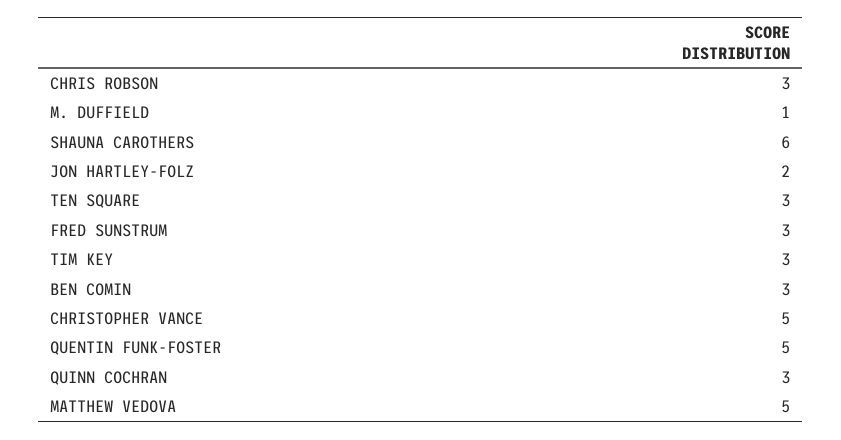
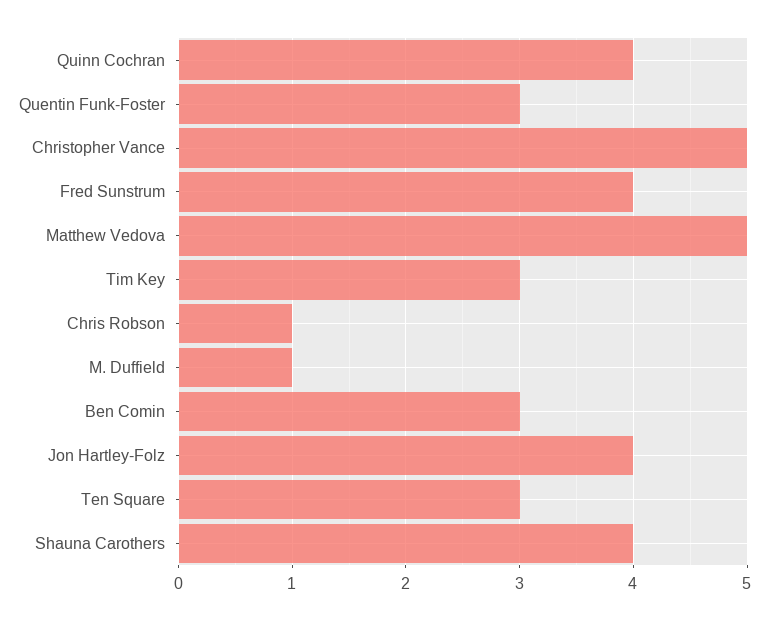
  {
-   "CHRIS ROBSON": 3,
+   "CHRIS ROBSON": 1,
    "M. DUFFIELD": 1,
-   "SHAUNA CAROTHERS": 6,
+   "SHAUNA CAROTHERS": 4,
-   "JON HARTLEY-FOLZ": 2,
+   "JON HARTLEY-FOLZ": 4,
    "TEN SQUARE": 3,
-   "FRED SUNSTRUM": 3,
+   "FRED SUNSTRUM": 4,
    "TIM KEY": 3,
    "BEN COMIN": 3,
    "CHRISTOPHER VANCE": 5,
-   "QUENTIN FUNK-FOSTER": 5,
+   "QUENTIN FUNK-FOSTER": 3,
-   "QUINN COCHRAN": 3,
+   "QUINN COCHRAN": 4,
    "MATTHEW VEDOVA": 5
  }

